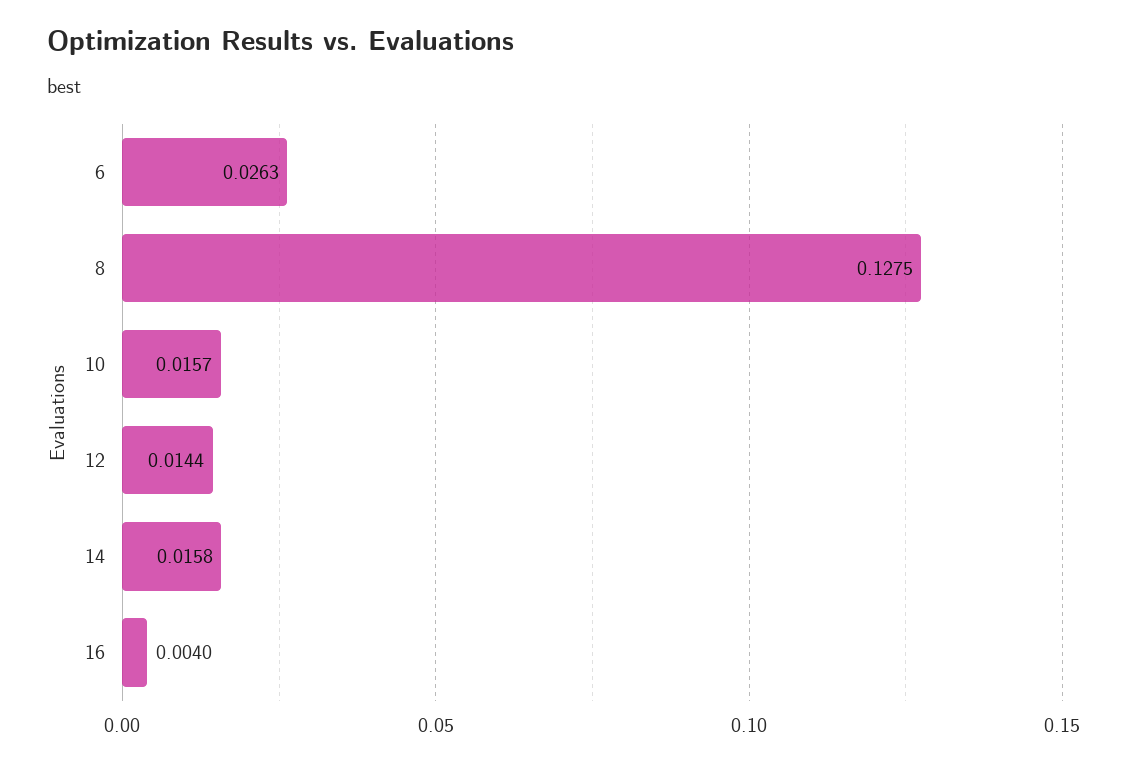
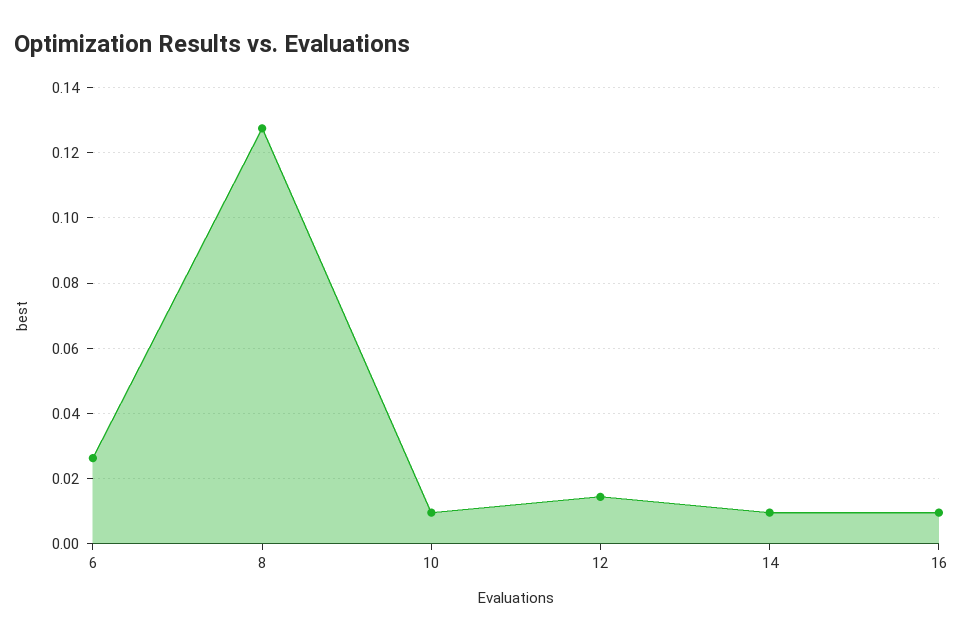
  {
    "6": 0.0263,
    "8": 0.1275,
-   "10": 0.0157,
+   "10": 0.01,
    "12": 0.0144,
-   "14": 0.0158,
+   "14": 0.01,
-   "16": 0.004
+   "16": 0.01
  }

